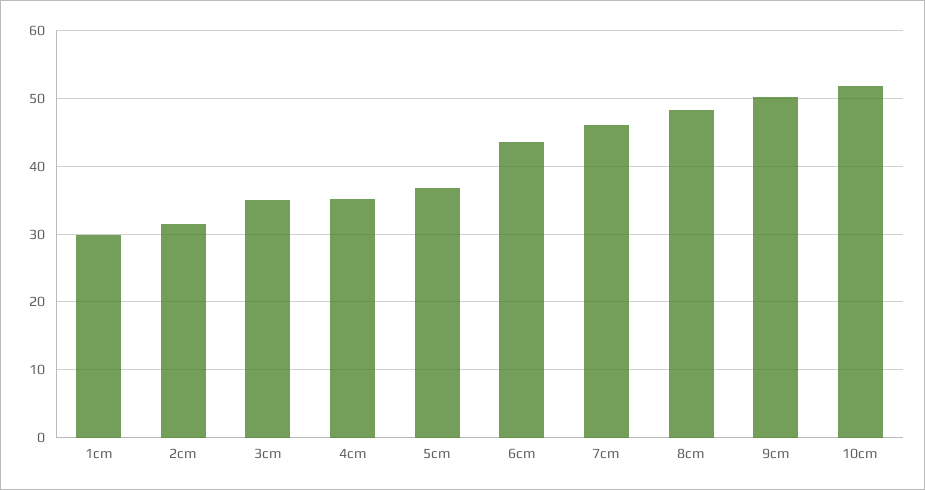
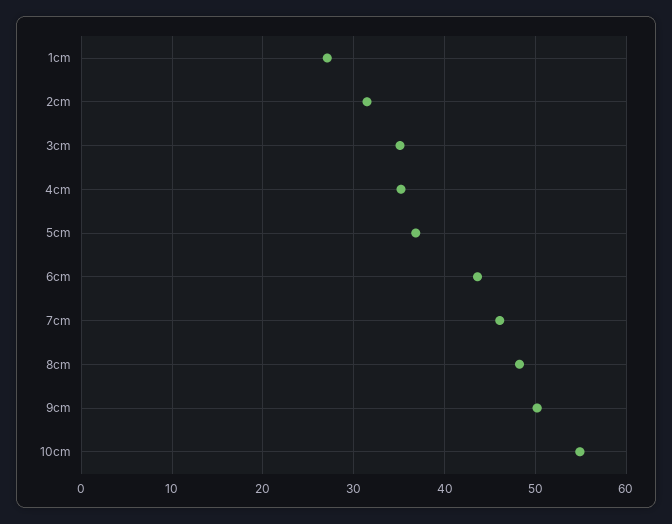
  {
-   "1cm": 30,
+   "1cm": 27,
    "2cm": 31,
    "3cm": 35,
    "4cm": 35,
    "5cm": 37,
    "6cm": 44,
    "7cm": 46,
    "8cm": 48,
    "9cm": 50,
-   "10cm": 52
+   "10cm": 55
  }

